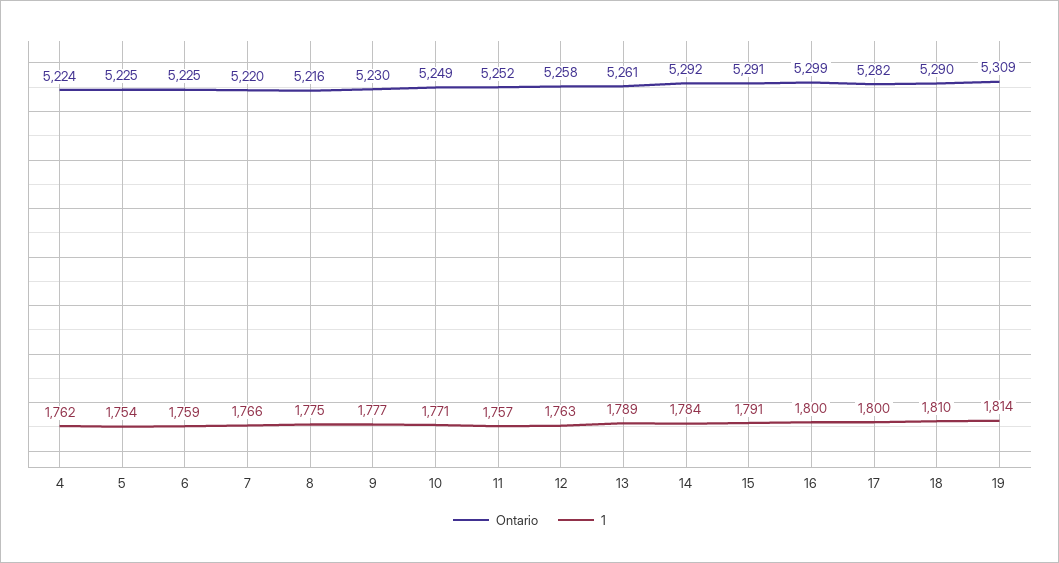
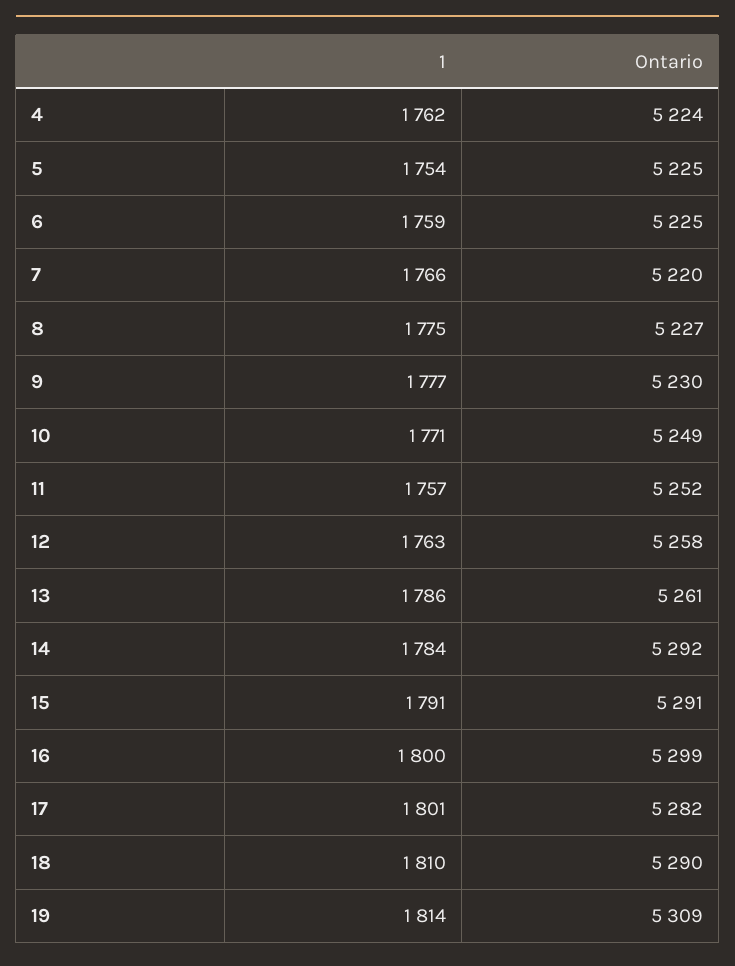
  {
    "Ontario": {
      "4": 5224,
      "5": 5225,
      "6": 5225,
      "7": 5220,
-     "8": 5216,
+     "8": 5227,
      "9": 5230,
      "10": 5249,
      "11": 5252,
      "12": 5258,
      "13": 5261,
      "14": 5292,
      "15": 5291,
      "16": 5299,
      "17": 5282,
      "18": 5290,
      "19": 5309
    },
    "1": {
      "4": 1762,
      "5": 1754,
      "6": 1759,
      "7": 1766,
      "8": 1775,
      "9": 1777,
      "10": 1771,
      "11": 1757,
      "12": 1763,
-     "13": 1789,
+     "13": 1786,
      "14": 1784,
      "15": 1791,
      "16": 1800,
-     "17": 1800,
+     "17": 1801,
      "18": 1810,
      "19": 1814
    }
  }

